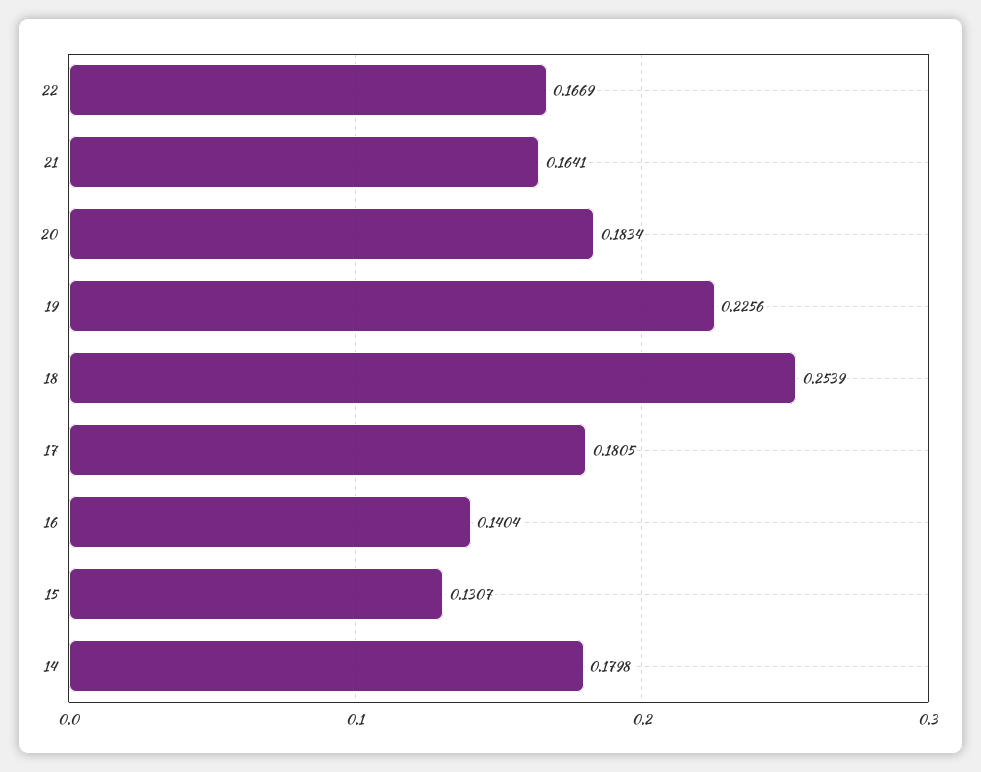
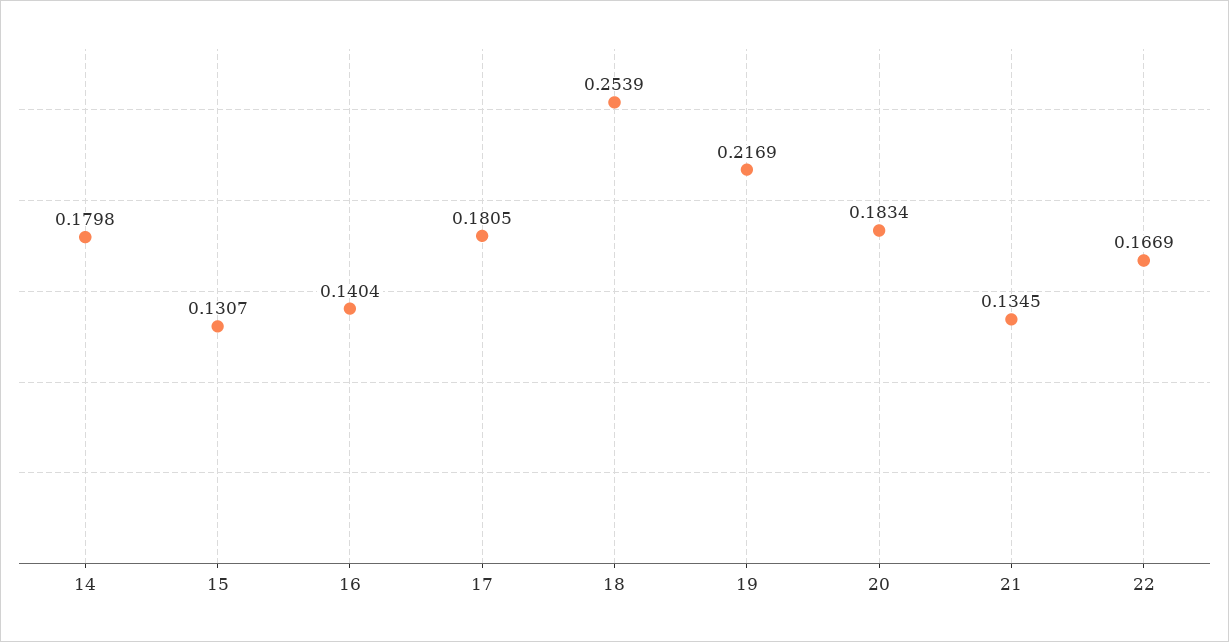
  {
    "22": 0.1669,
-   "21": 0.1641,
+   "21": 0.1345,
    "20": 0.1834,
-   "19": 0.2256,
+   "19": 0.2169,
    "18": 0.2539,
    "17": 0.1805,
    "16": 0.1404,
    "15": 0.1307,
    "14": 0.1798
  }

